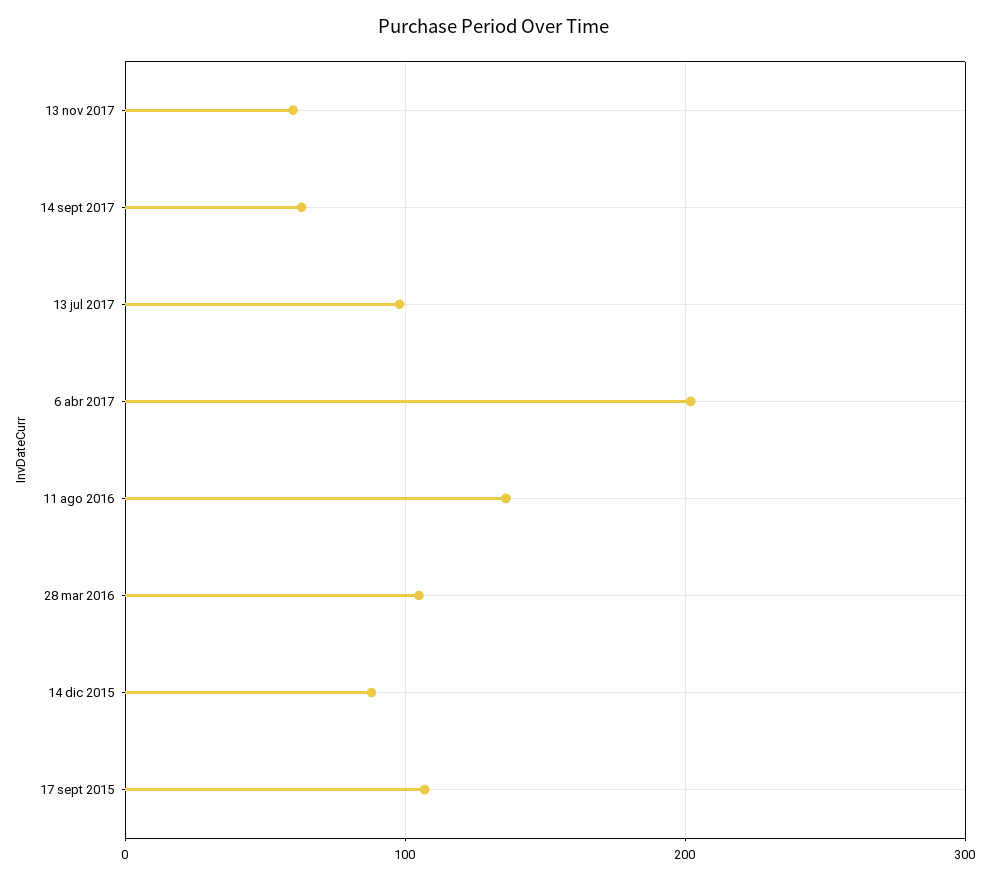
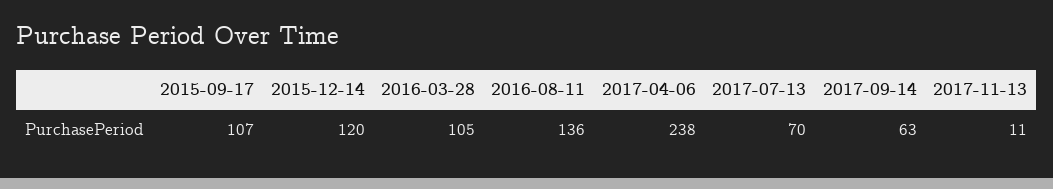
  {
-   "13 nov 2017": 60,
+   "13 nov 2017": 11,
    "14 sept 2017": 63,
-   "13 jul 2017": 100,
+   "13 jul 2017": 70,
-   "6 abr 2017": 200,
+   "6 abr 2017": 238,
    "11 ago 2016": 136,
    "28 mar 2016": 105,
-   "14 dic 2015": 90,
+   "14 dic 2015": 120,
    "17 sept 2015": 107
  }

